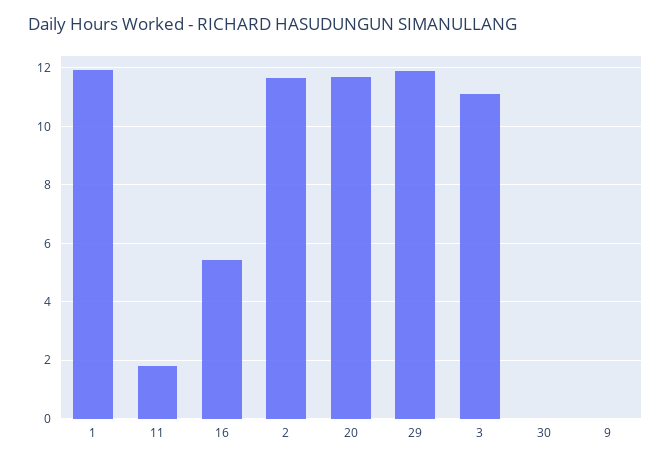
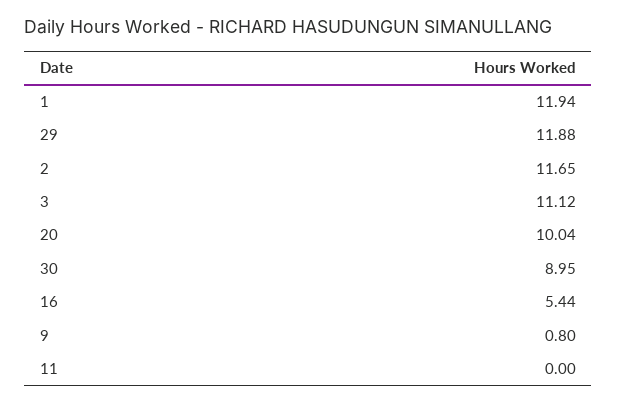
  {
    "1": 11.94,
-   "11": 1.75,
+   "11": 0,
    "16": 5.44,
    "2": 11.65,
-   "20": 11.75,
+   "20": 10.04,
    "29": 11.88,
    "3": 11.12,
-   "30": 0,
+   "30": 8.95,
-   "9": 0
+   "9": 0.8
  }

